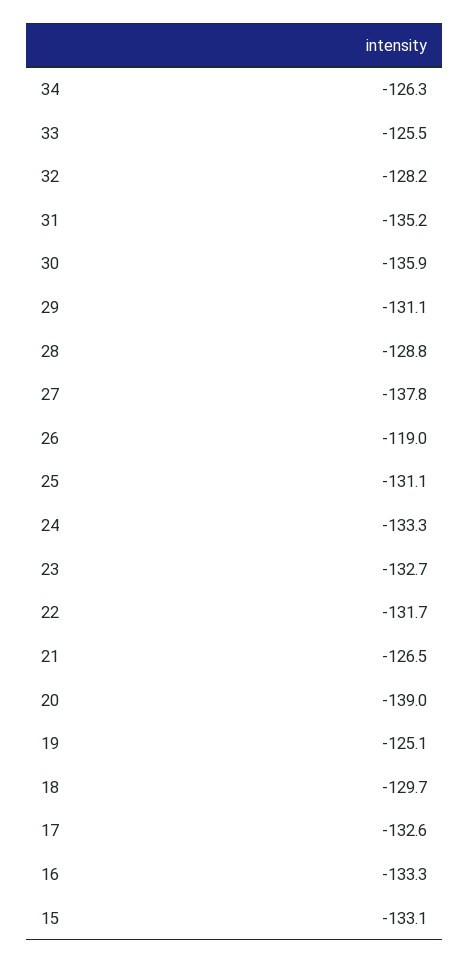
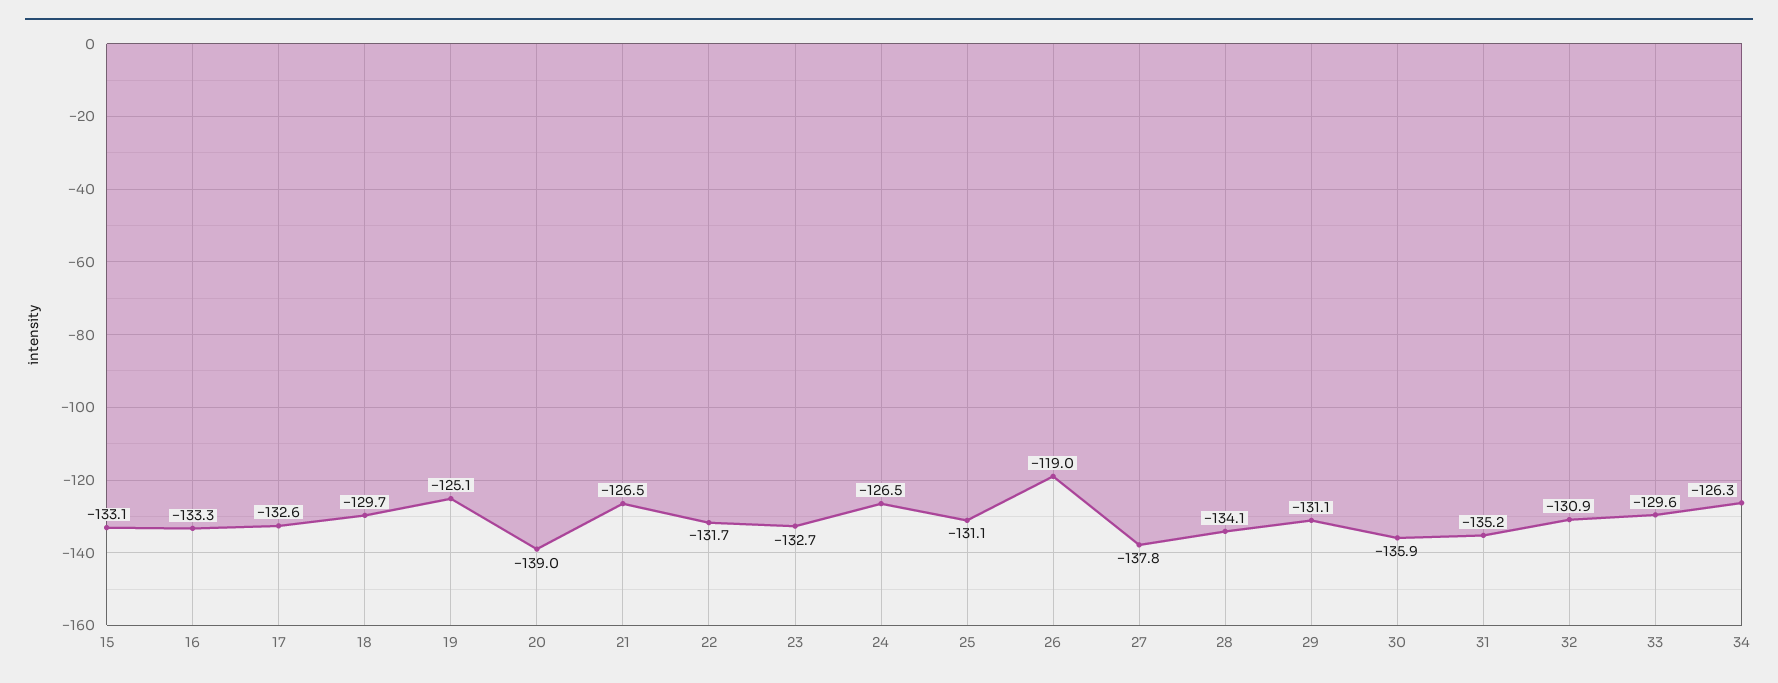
  {
    "34": -126.3,
-   "33": -125.5,
+   "33": -129.6,
-   "32": -128.2,
+   "32": -130.9,
    "31": -135.2,
    "30": -135.9,
    "29": -131.1,
-   "28": -128.8,
+   "28": -134.1,
    "27": -137.8,
    "26": -119,
    "25": -131.1,
-   "24": -133.3,
+   "24": -126.5,
    "23": -132.7,
    "22": -131.7,
    "21": -126.5,
    "20": -139,
    "19": -125.1,
    "18": -129.7,
    "17": -132.6,
    "16": -133.3,
    "15": -133.1
  }

